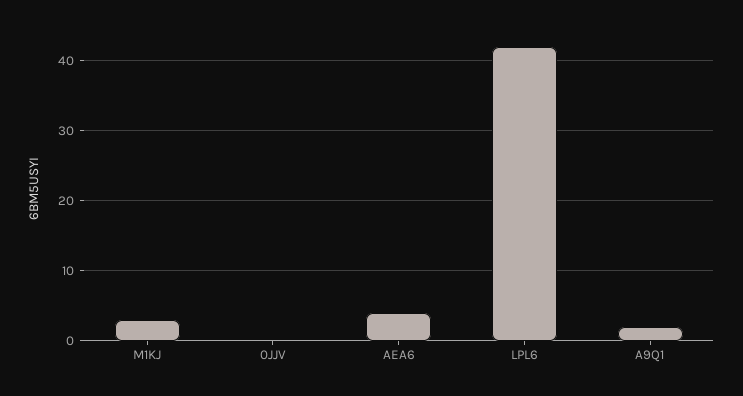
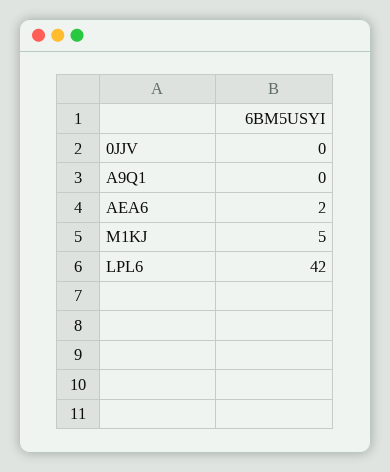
  {
-   "M1KJ": 3,
+   "M1KJ": 5,
    "0JJV": 0,
-   "AEA6": 4,
+   "AEA6": 2,
    "LPL6": 42,
-   "A9Q1": 2
+   "A9Q1": 0
  }

